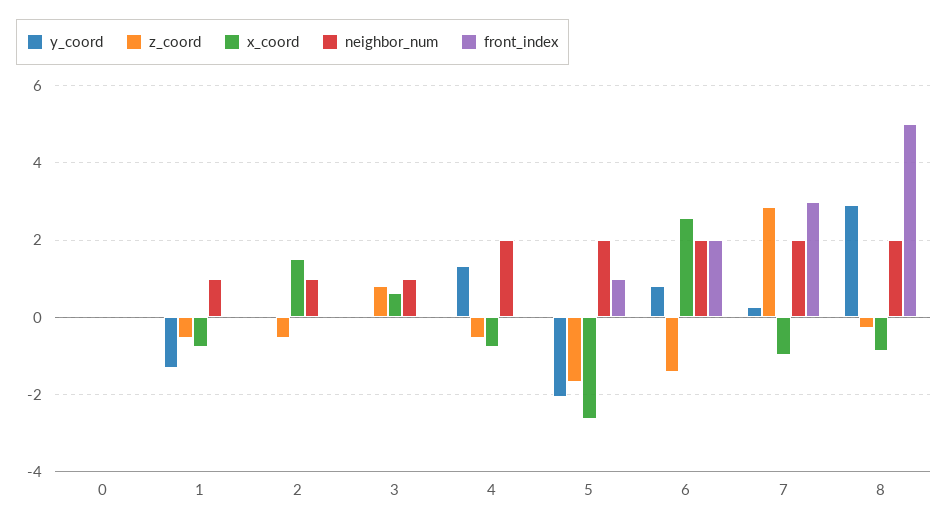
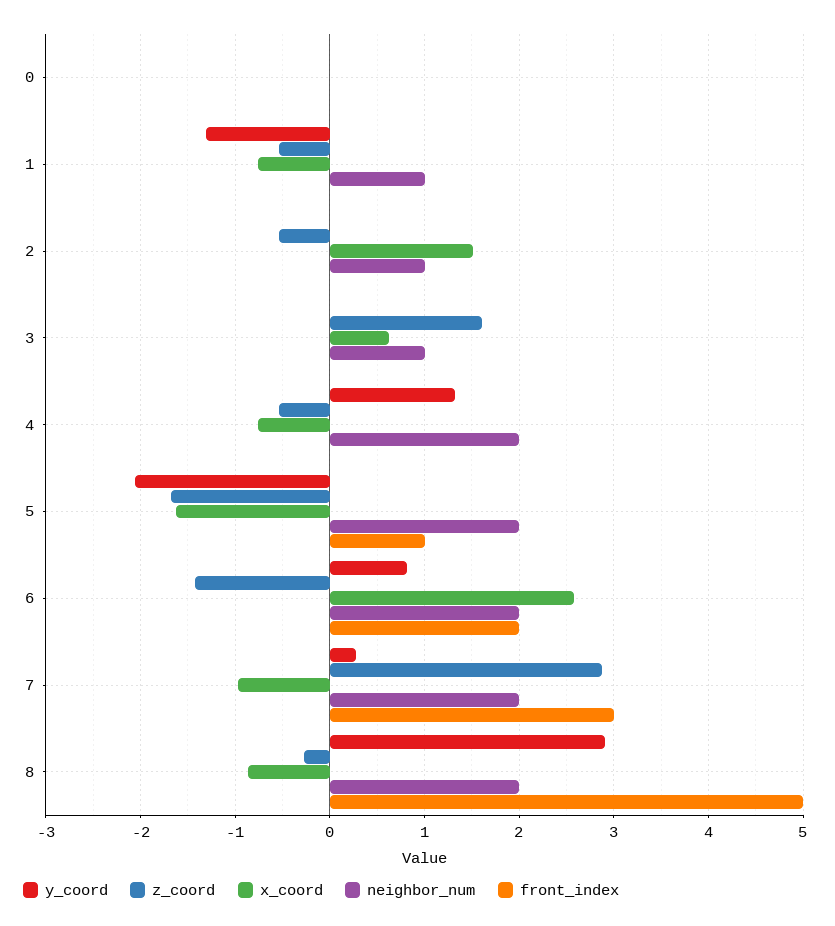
  {
    "y_coord": {
      "0": 0,
      "1": -1.3,
      "2": 0,
      "3": 0,
      "4": 1.3,
      "5": -2.1,
      "6": 0.8,
      "7": 0.3,
      "8": 2.9
    },
    "z_coord": {
      "0": 0,
      "1": -0.5,
      "2": -0.5,
-     "3": 0.8,
+     "3": 1.6,
      "4": -0.5,
      "5": -1.7,
      "6": -1.4,
      "7": 2.9,
      "8": -0.3
    },
    "x_coord": {
      "0": 0,
      "1": -0.8,
      "2": 1.5,
      "3": 0.6,
      "4": -0.8,
-     "5": -2.6,
+     "5": -1.6,
      "6": 2.6,
      "7": -1,
      "8": -0.9
    },
    "neighbor_num": {
      "0": 0,
      "1": 1,
      "2": 1,
      "3": 1,
      "4": 2,
      "5": 2,
      "6": 2,
      "7": 2,
      "8": 2
    },
    "front_index": {
      "0": 0,
      "1": 0,
      "2": 0,
      "3": 0,
      "4": 0,
      "5": 1,
      "6": 2,
      "7": 3,
      "8": 5
    }
  }

